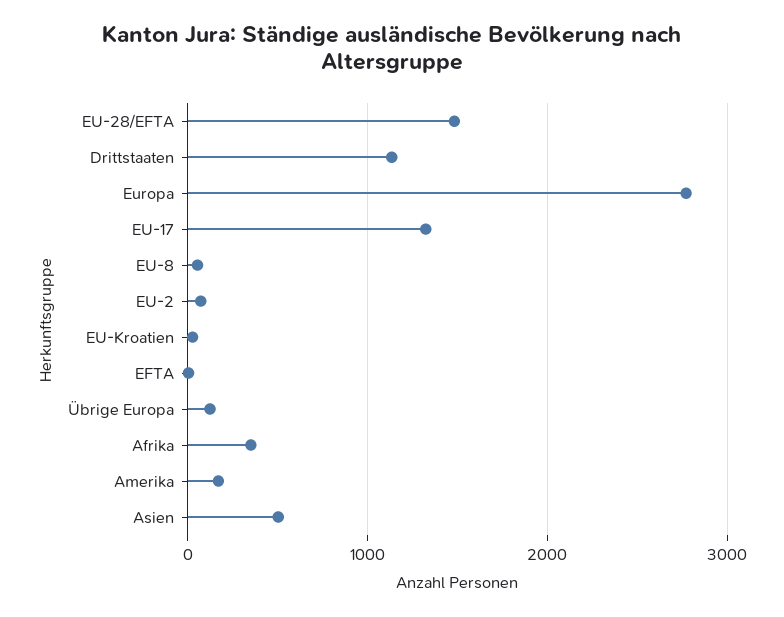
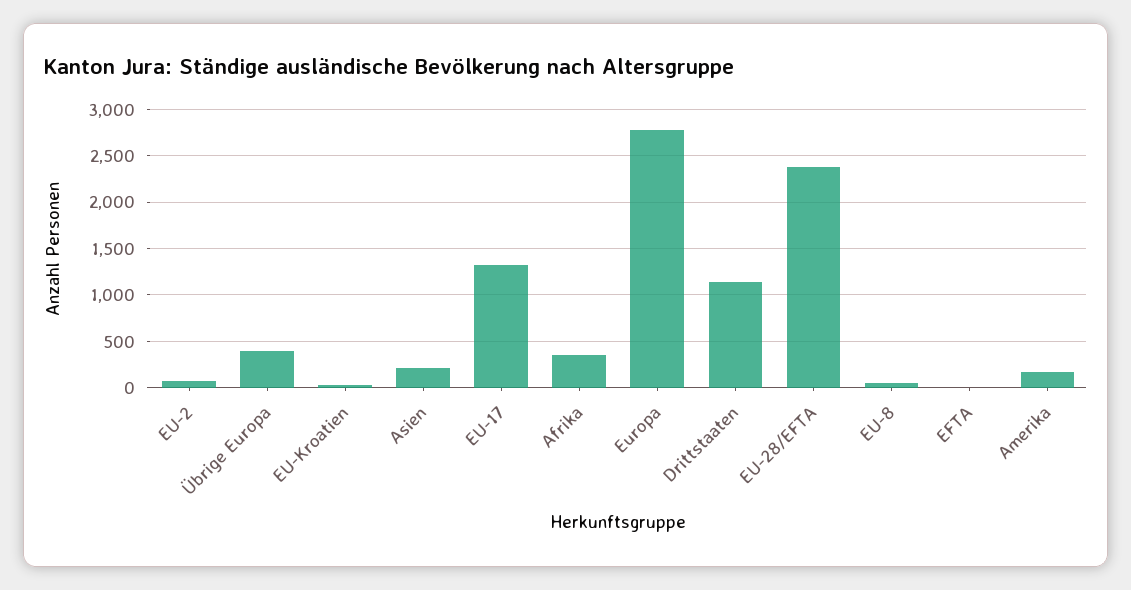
  {
-   "EU-28/EFTA": 1500,
+   "EU-28/EFTA": 2400,
    "Drittstaaten": 1100,
    "Europa": 2800,
    "EU-17": 1300,
    "EU-8": 100,
    "EU-2": 100,
    "EU-Kroatien": 0,
    "EFTA": 0,
-   "Übrige Europa": 100,
+   "Übrige Europa": 400,
    "Afrika": 400,
    "Amerika": 200,
-   "Asien": 500
+   "Asien": 200
  }

